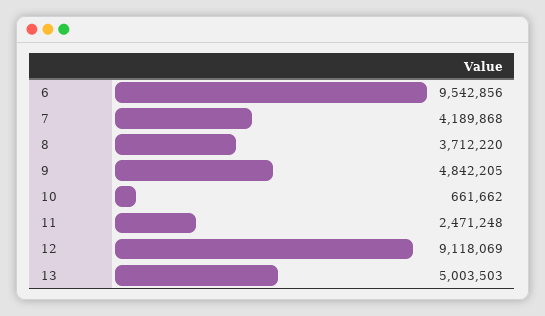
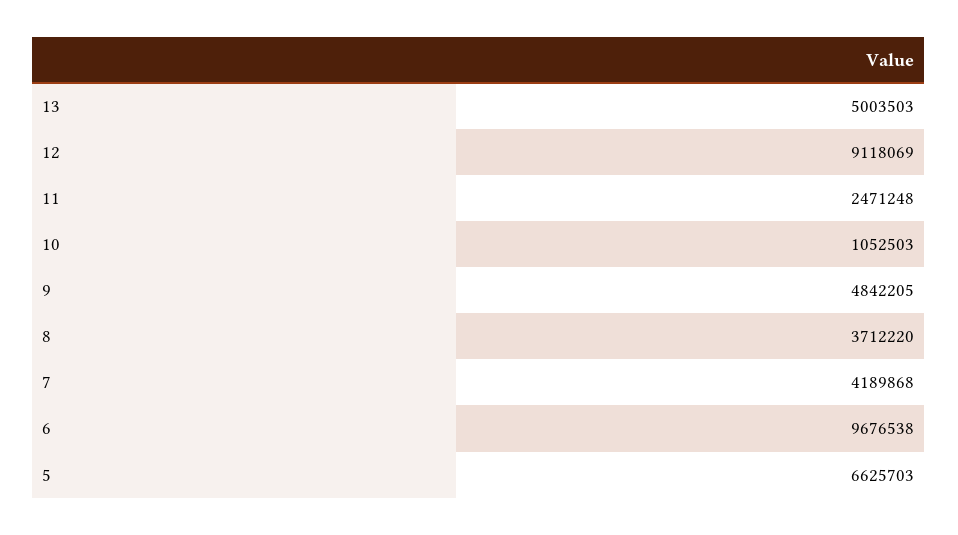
  {
-   "6": 9542856,
+   "6": 9676538,
    "7": 4189868,
    "8": 3712220,
    "9": 4842205,
-   "10": 661662,
+   "10": 1052503,
    "11": 2471248,
    "12": 9118069,
-   "13": 5003503
+   "13": 5003503,
+   "5": 6625703
  }

